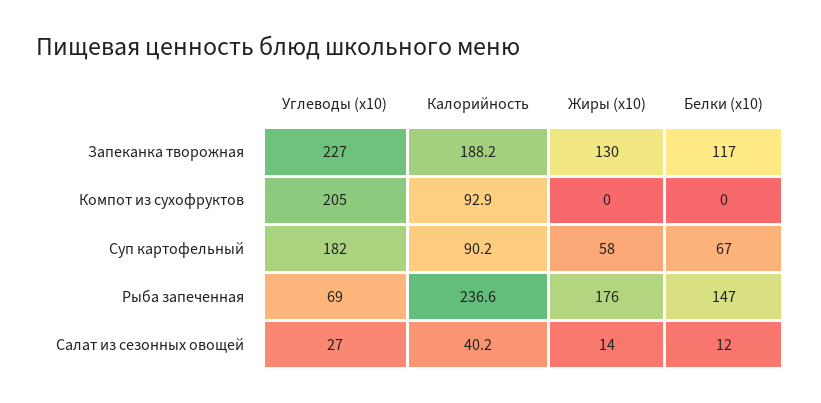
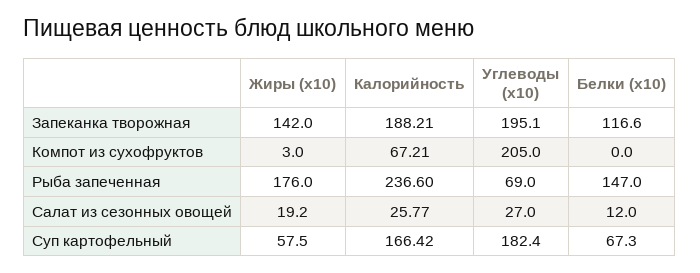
  {
    "Углеводы (x10)": {
-     "Запеканка творожная": 227,
+     "Запеканка творожная": 195.1,
      "Компот из сухофруктов": 205,
      "Суп картофельный": 182.4,
      "Рыба запеченная": 69,
      "Салат из сезонных овощей": 27
    },
    "Калорийность": {
      "Запеканка творожная": 188.21,
-     "Компот из сухофруктов": 92.9,
+     "Компот из сухофруктов": 67.21,
-     "Суп картофельный": 90.2,
+     "Суп картофельный": 166.42,
      "Рыба запеченная": 236.6,
-     "Салат из сезонных овощей": 40.2
+     "Салат из сезонных овощей": 25.77
    },
    "Жиры (x10)": {
-     "Запеканка творожная": 130,
+     "Запеканка творожная": 142,
-     "Компот из сухофруктов": 0,
+     "Компот из сухофруктов": 3,
      "Суп картофельный": 57.5,
      "Рыба запеченная": 176,
-     "Салат из сезонных овощей": 14
+     "Салат из сезонных овощей": 19.2
    },
    "Белки (x10)": {
      "Запеканка творожная": 116.6,
      "Компот из сухофруктов": 0,
      "Суп картофельный": 67.3,
      "Рыба запеченная": 147,
      "Салат из сезонных овощей": 12
    }
  }

